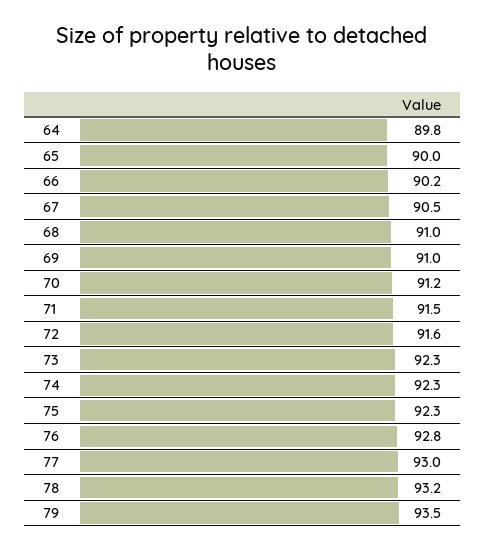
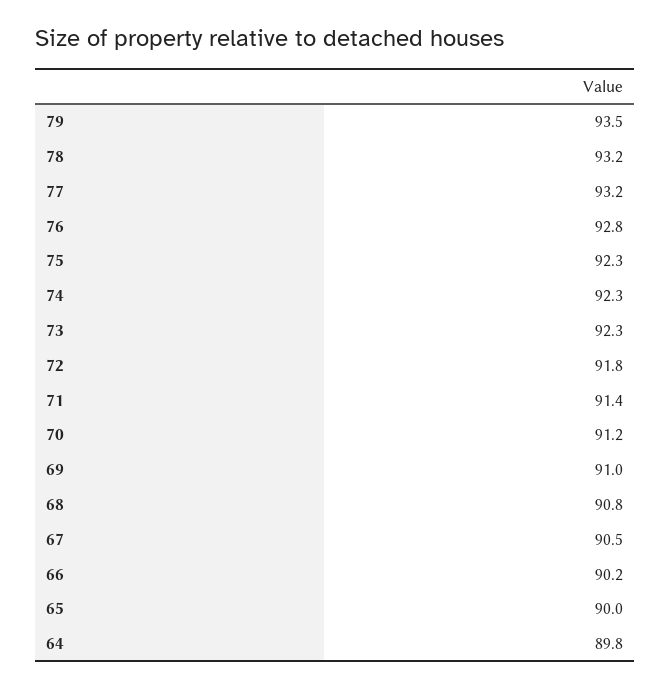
  {
    "64": 89.8,
    "65": 90,
    "66": 90.2,
    "67": 90.5,
-   "68": 91,
+   "68": 90.8,
    "69": 91,
    "70": 91.2,
-   "71": 91.5,
+   "71": 91.4,
-   "72": 91.6,
+   "72": 91.8,
    "73": 92.3,
    "74": 92.3,
    "75": 92.3,
    "76": 92.8,
-   "77": 93,
+   "77": 93.2,
    "78": 93.2,
    "79": 93.5
  }

